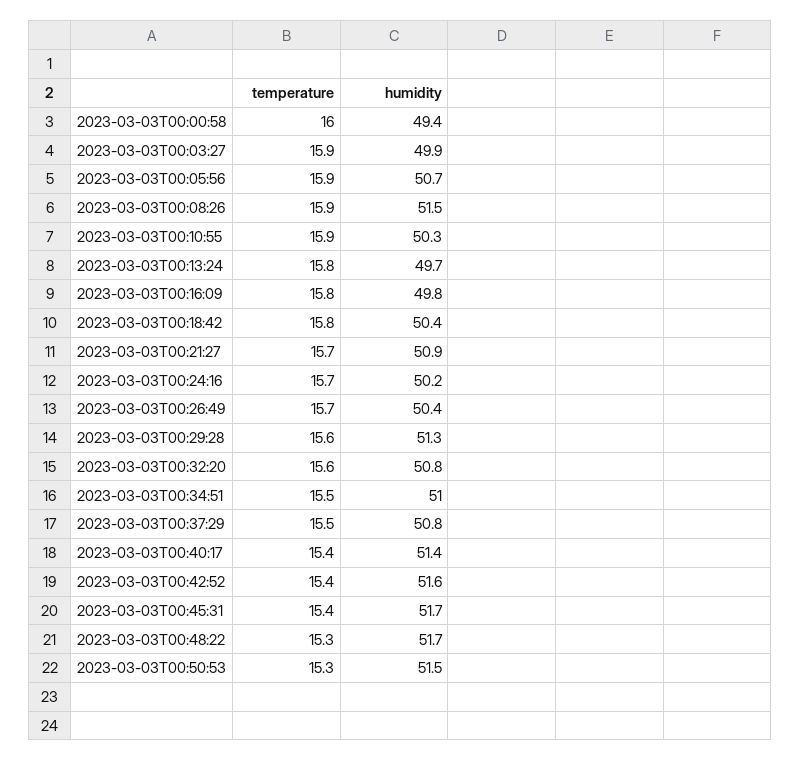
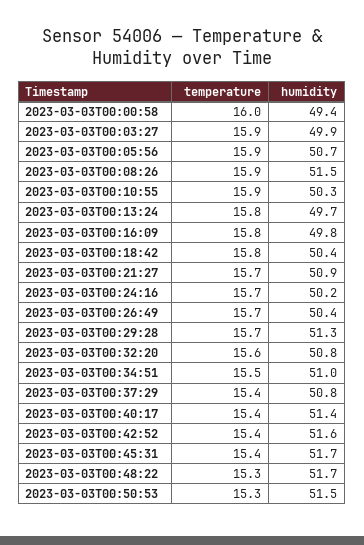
  {
    "temperature": {
      "2023-03-03T00:00:58": 16,
      "2023-03-03T00:03:27": 15.9,
      "2023-03-03T00:05:56": 15.9,
      "2023-03-03T00:08:26": 15.9,
      "2023-03-03T00:10:55": 15.9,
      "2023-03-03T00:13:24": 15.8,
      "2023-03-03T00:16:09": 15.8,
      "2023-03-03T00:18:42": 15.8,
      "2023-03-03T00:21:27": 15.7,
      "2023-03-03T00:24:16": 15.7,
      "2023-03-03T00:26:49": 15.7,
-     "2023-03-03T00:29:28": 15.6,
+     "2023-03-03T00:29:28": 15.7,
      "2023-03-03T00:32:20": 15.6,
      "2023-03-03T00:34:51": 15.5,
-     "2023-03-03T00:37:29": 15.5,
+     "2023-03-03T00:37:29": 15.4,
      "2023-03-03T00:40:17": 15.4,
      "2023-03-03T00:42:52": 15.4,
      "2023-03-03T00:45:31": 15.4,
      "2023-03-03T00:48:22": 15.3,
      "2023-03-03T00:50:53": 15.3
    },
    "humidity": {
      "2023-03-03T00:00:58": 49.4,
      "2023-03-03T00:03:27": 49.9,
      "2023-03-03T00:05:56": 50.7,
      "2023-03-03T00:08:26": 51.5,
      "2023-03-03T00:10:55": 50.3,
      "2023-03-03T00:13:24": 49.7,
      "2023-03-03T00:16:09": 49.8,
      "2023-03-03T00:18:42": 50.4,
      "2023-03-03T00:21:27": 50.9,
      "2023-03-03T00:24:16": 50.2,
      "2023-03-03T00:26:49": 50.4,
      "2023-03-03T00:29:28": 51.3,
      "2023-03-03T00:32:20": 50.8,
      "2023-03-03T00:34:51": 51,
      "2023-03-03T00:37:29": 50.8,
      "2023-03-03T00:40:17": 51.4,
      "2023-03-03T00:42:52": 51.6,
      "2023-03-03T00:45:31": 51.7,
      "2023-03-03T00:48:22": 51.7,
      "2023-03-03T00:50:53": 51.5
    }
  }

